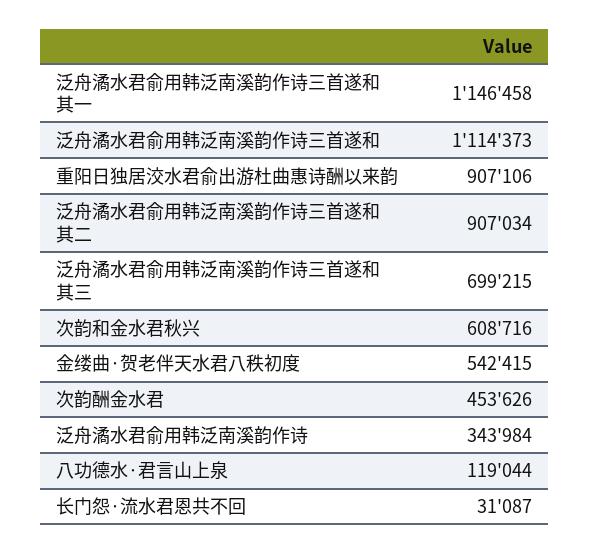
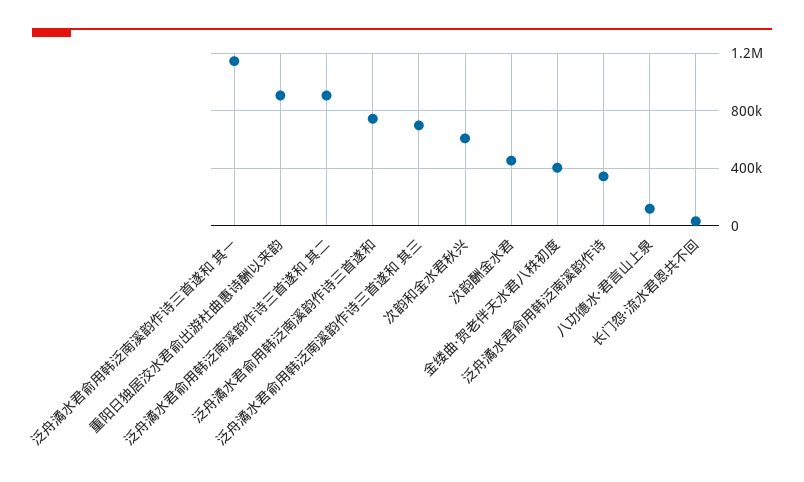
  {
    "泛舟潏水君俞用韩泛南溪韵作诗三首遂和 其一": 1146458,
-   "泛舟潏水君俞用韩泛南溪韵作诗三首遂和": 1114373,
+   "泛舟潏水君俞用韩泛南溪韵作诗三首遂和": 750000,
    "重阳日独居洨水君俞出游杜曲惠诗酬以来韵": 907106,
    "泛舟潏水君俞用韩泛南溪韵作诗三首遂和 其二": 907034,
    "泛舟潏水君俞用韩泛南溪韵作诗三首遂和 其三": 699215,
    "次韵和金水君秋兴": 608716,
-   "金缕曲·贺老伴天水君八秩初度": 542415,
+   "金缕曲·贺老伴天水君八秩初度": 400000,
    "次韵酬金水君": 453626,
    "泛舟潏水君俞用韩泛南溪韵作诗": 343984,
    "八功德水·君言山上泉": 119044,
    "长门怨·流水君恩共不回": 31087
  }

